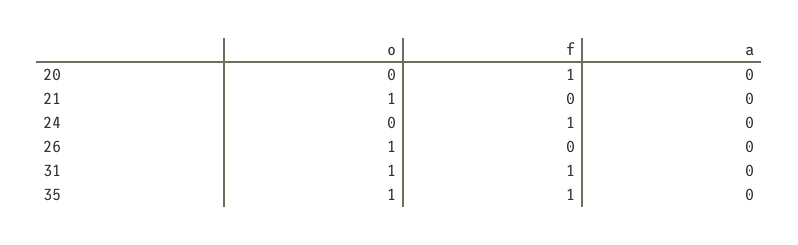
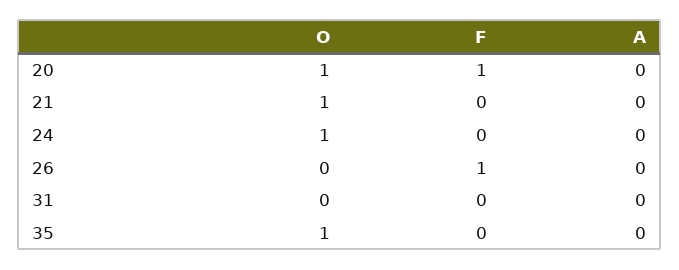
  {
    "o": {
-     "20": 0,
+     "20": 1,
      "21": 1,
-     "24": 0,
+     "24": 1,
-     "26": 1,
+     "26": 0,
-     "31": 1,
+     "31": 0,
      "35": 1
    },
    "f": {
      "20": 1,
      "21": 0,
-     "24": 1,
+     "24": 0,
-     "26": 0,
+     "26": 1,
-     "31": 1,
+     "31": 0,
-     "35": 1
+     "35": 0
    },
    "a": {
      "20": 0,
      "21": 0,
      "24": 0,
      "26": 0,
      "31": 0,
      "35": 0
    }
  }

